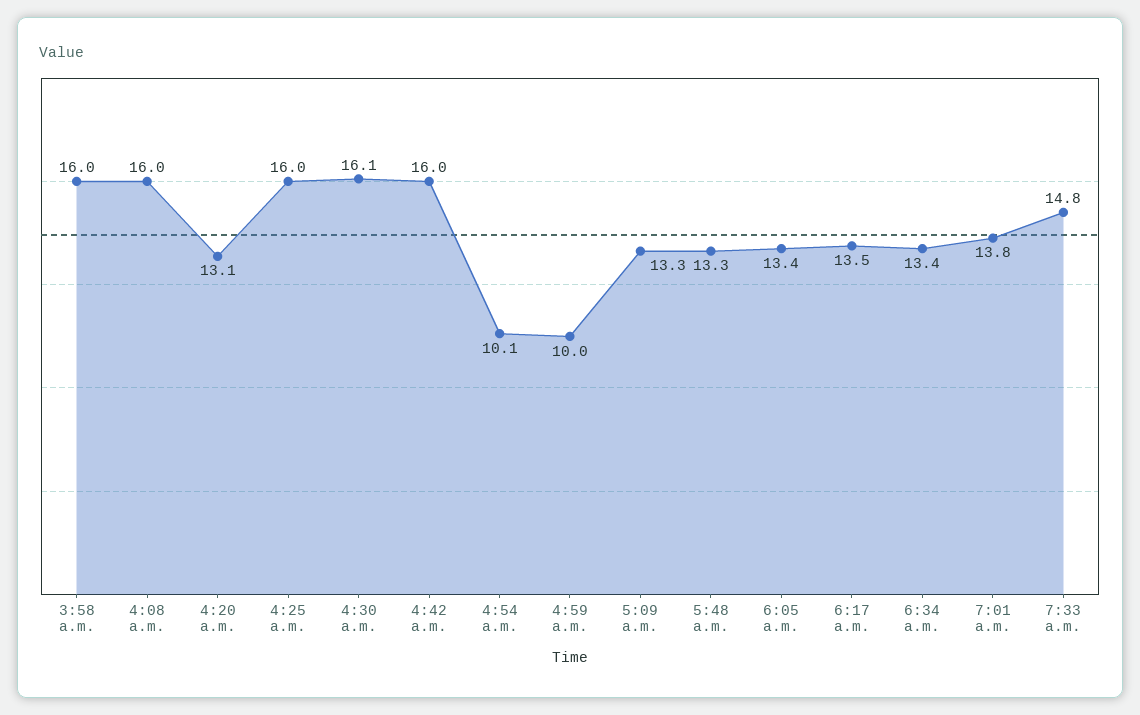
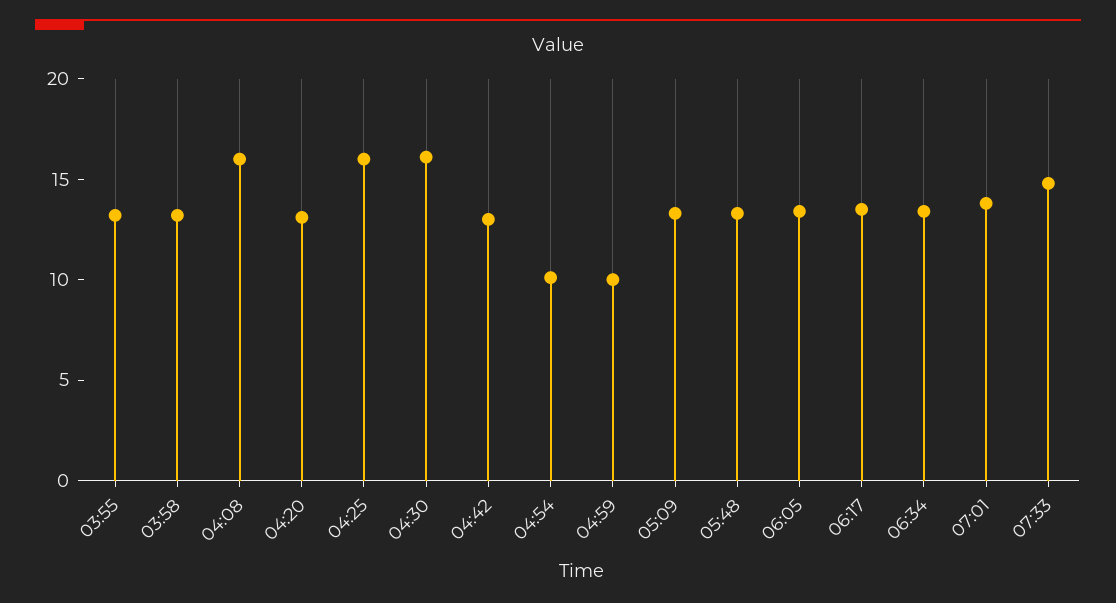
  {
-   "3:58 a.m.": 16,
+   "3:58 a.m.": 13,
    "4:08 a.m.": 16,
    "4:20 a.m.": 13.1,
    "4:25 a.m.": 16,
    "4:30 a.m.": 16.1,
-   "4:42 a.m.": 16,
+   "4:42 a.m.": 13,
    "4:54 a.m.": 10.1,
    "4:59 a.m.": 10,
    "5:09 a.m.": 13.3,
    "5:48 a.m.": 13.3,
    "6:05 a.m.": 13.4,
    "6:17 a.m.": 13.5,
    "6:34 a.m.": 13.4,
    "7:01 a.m.": 13.8,
-   "7:33 a.m.": 14.8
+   "7:33 a.m.": 14.8,
+   "03:55": 13
  }

